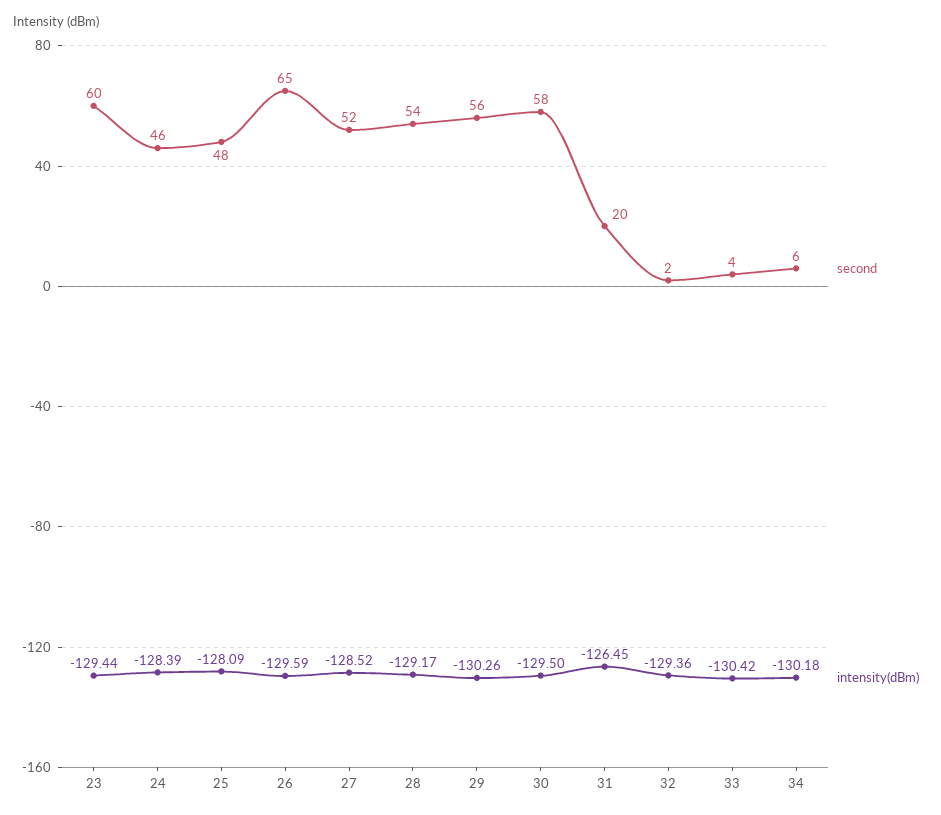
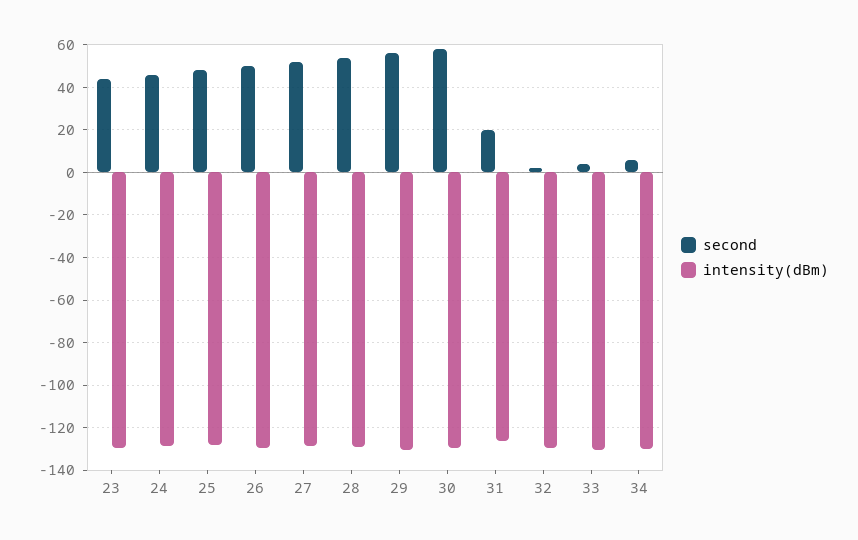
  {
    "second": {
-     "23": 60,
+     "23": 45,
      "24": 46,
      "25": 48,
-     "26": 65,
+     "26": 50,
      "27": 52,
      "28": 54,
      "29": 56,
      "30": 58,
      "31": 20,
      "32": 2,
      "33": 4,
      "34": 6
    },
    "intensity(dBm)": {
      "23": -129.44,
      "24": -128.39,
      "25": -128.09,
      "26": -129.59,
      "27": -128.52,
      "28": -129.17,
      "29": -130.26,
      "30": -129.5,
      "31": -126.45,
      "32": -129.36,
      "33": -130.42,
      "34": -130.18
    }
  }

